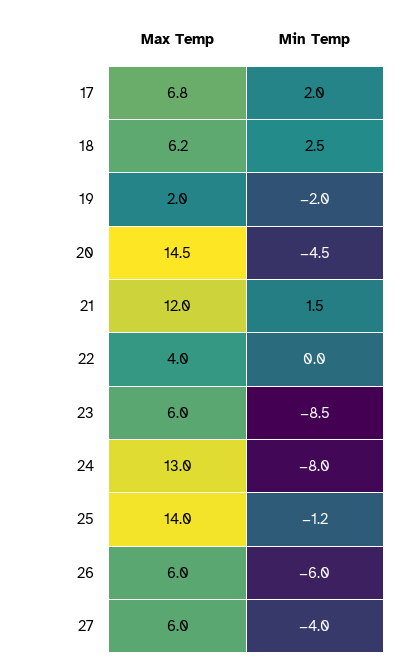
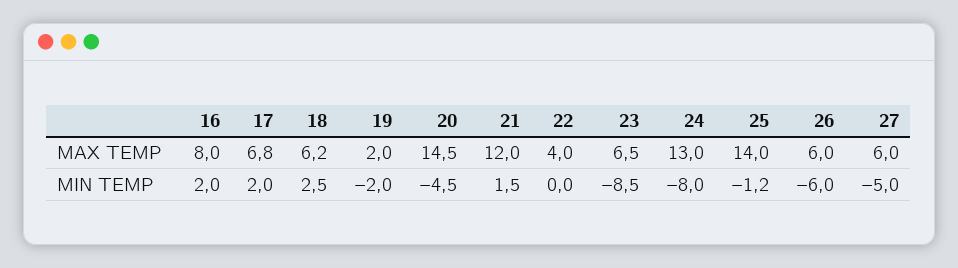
  {
    "Max Temp": {
      "17": 6.8,
      "18": 6.2,
      "19": 2,
      "20": 14.5,
      "21": 12,
      "22": 4,
-     "23": 6,
+     "23": 6.5,
      "24": 13,
      "25": 14,
      "26": 6,
-     "27": 6
+     "27": 6,
+     "16": 8
    },
    "Min Temp": {
      "17": 2,
      "18": 2.5,
      "19": -2,
      "20": -4.5,
      "21": 1.5,
      "22": 0,
      "23": -8.5,
      "24": -8,
      "25": -1.2,
      "26": -6,
-     "27": -4
+     "27": -5,
+     "16": 2
    }
  }

